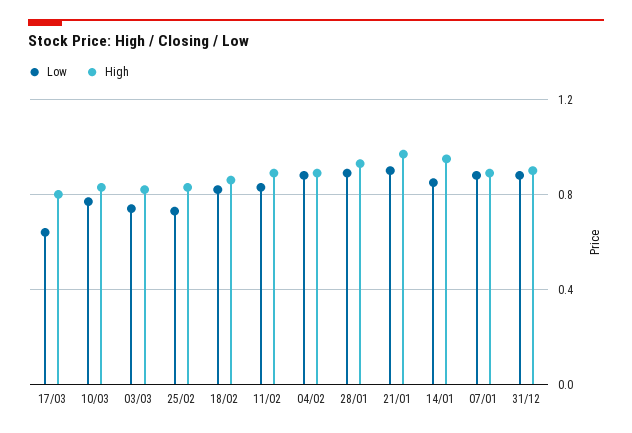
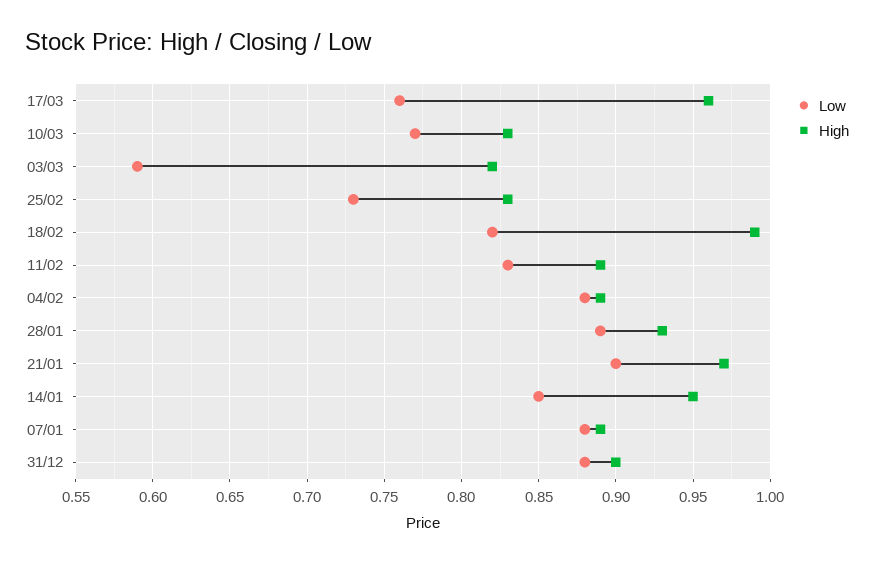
  {
    "Low": {
-     "17/03": 0.65,
+     "17/03": 0.76,
      "10/03": 0.77,
-     "03/03": 0.75,
+     "03/03": 0.59,
      "25/02": 0.73,
      "18/02": 0.82,
      "11/02": 0.83,
      "04/02": 0.88,
      "28/01": 0.89,
      "21/01": 0.9,
      "14/01": 0.85,
      "07/01": 0.88,
      "31/12": 0.88
    },
    "High": {
-     "17/03": 0.8,
+     "17/03": 0.96,
      "10/03": 0.83,
      "03/03": 0.82,
      "25/02": 0.83,
-     "18/02": 0.85,
+     "18/02": 0.99,
      "11/02": 0.89,
      "04/02": 0.89,
      "28/01": 0.93,
      "21/01": 0.97,
      "14/01": 0.95,
      "07/01": 0.89,
      "31/12": 0.9
    }
  }

